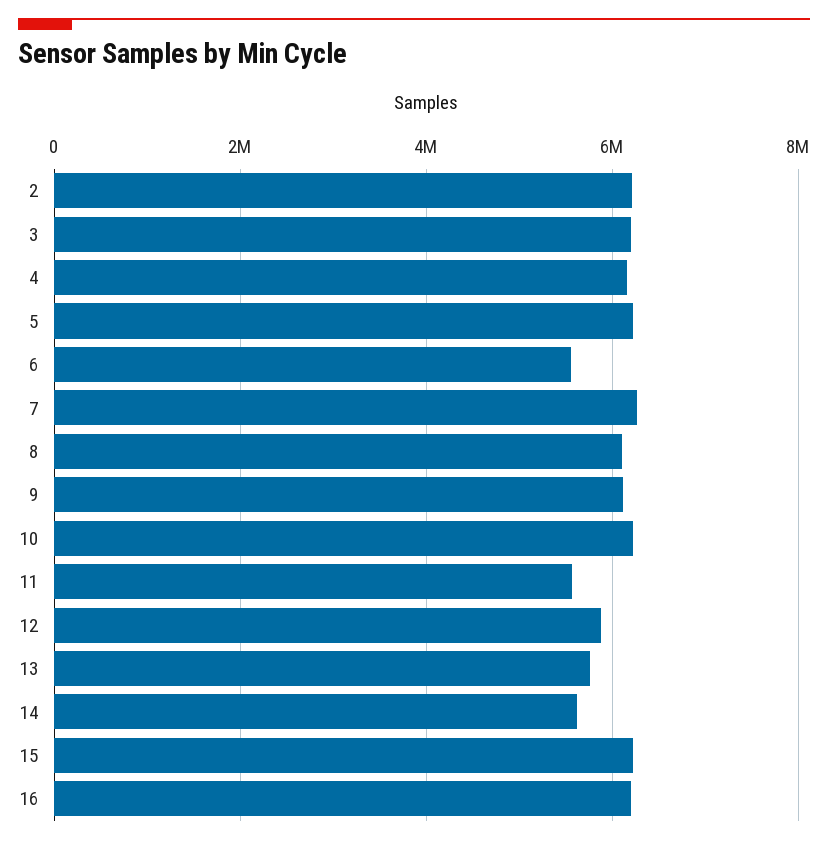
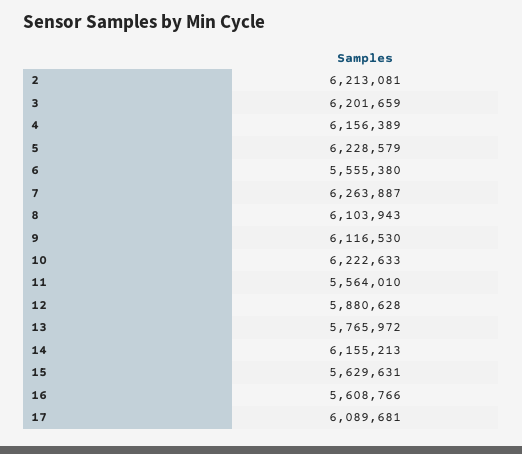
  {
    "2": 6213081,
    "3": 6201659,
    "4": 6156389,
    "5": 6228579,
    "6": 5555380,
    "7": 6263887,
    "8": 6103943,
    "9": 6116530,
    "10": 6222633,
    "11": 5564010,
    "12": 5880628,
    "13": 5765972,
-   "14": 5600000,
+   "14": 6155213,
-   "15": 6200000,
+   "15": 5629631,
-   "16": 6200000
+   "16": 5608766,
+   "17": 6089681
  }

